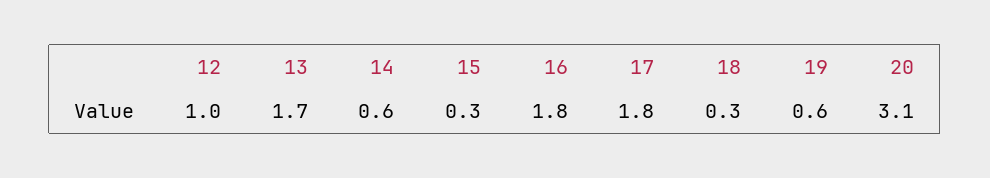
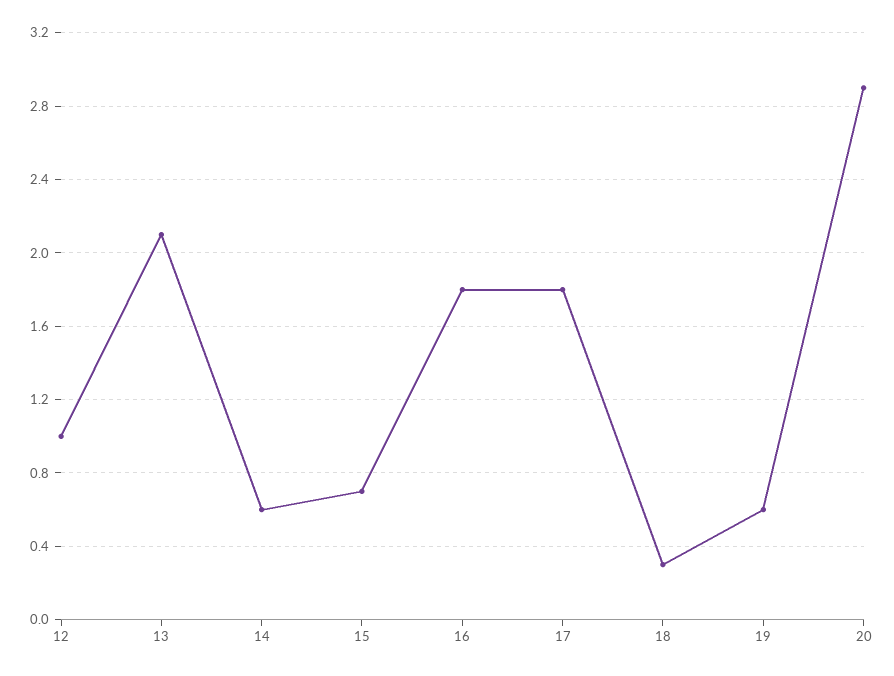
  {
    "12": 1,
-   "13": 1.7,
+   "13": 2.1,
    "14": 0.6,
-   "15": 0.3,
+   "15": 0.7,
    "16": 1.8,
    "17": 1.8,
    "18": 0.3,
    "19": 0.6,
-   "20": 3.1
+   "20": 2.9
  }

